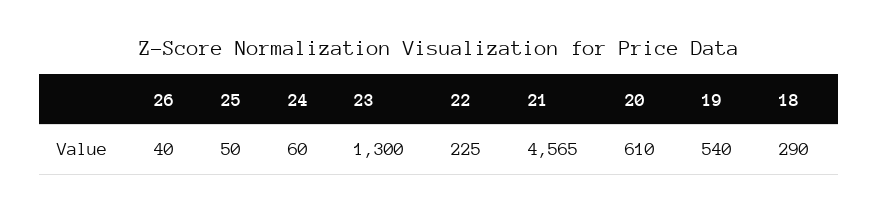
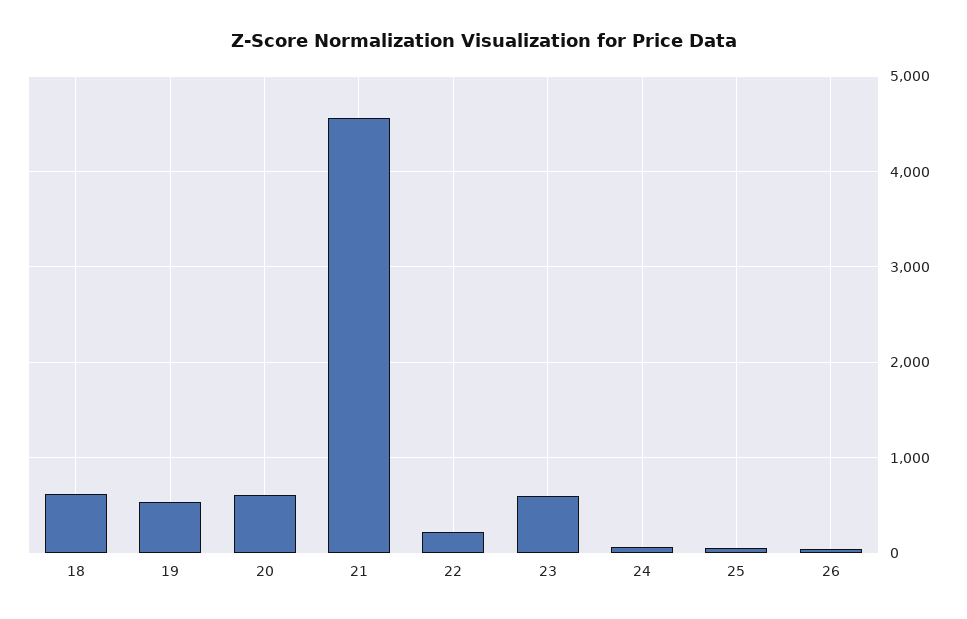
  {
    "26": 40,
    "25": 50,
    "24": 60,
-   "23": 1300,
+   "23": 600,
    "22": 225,
    "21": 4565,
    "20": 610,
    "19": 540,
-   "18": 290
+   "18": 600
  }

